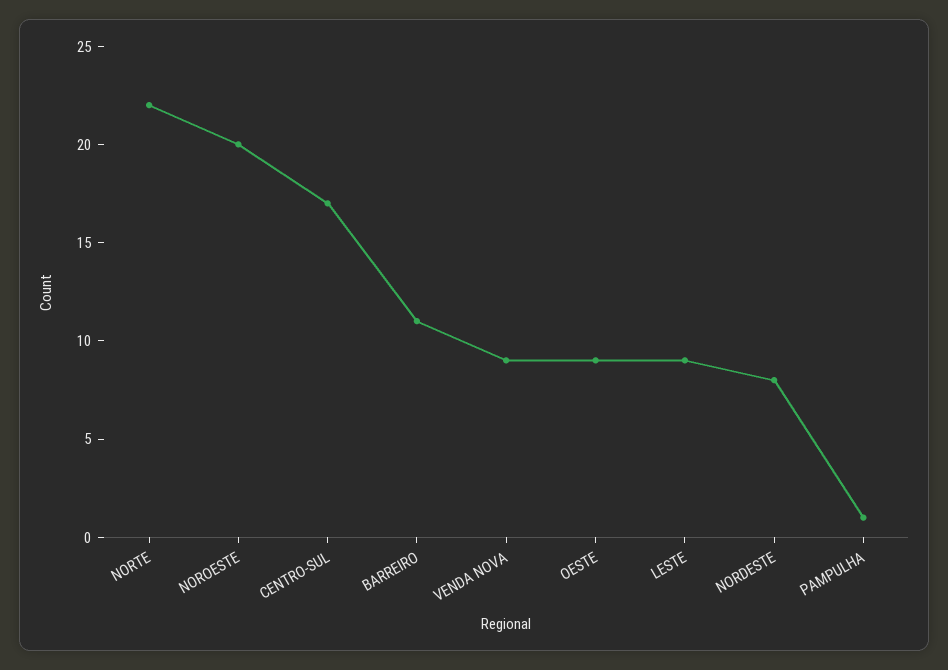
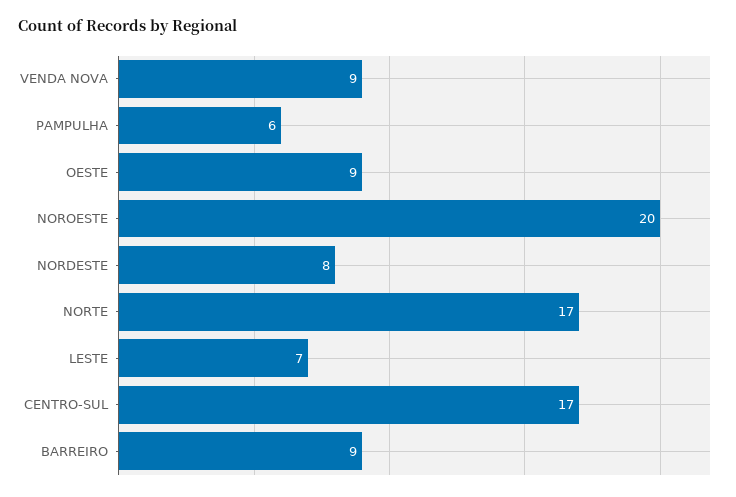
  {
-   "NORTE": 22,
+   "NORTE": 17,
    "NOROESTE": 20,
    "CENTRO-SUL": 17,
-   "BARREIRO": 11,
+   "BARREIRO": 9,
    "VENDA NOVA": 9,
    "OESTE": 9,
-   "LESTE": 9,
+   "LESTE": 7,
    "NORDESTE": 8,
-   "PAMPULHA": 1
+   "PAMPULHA": 6
  }

